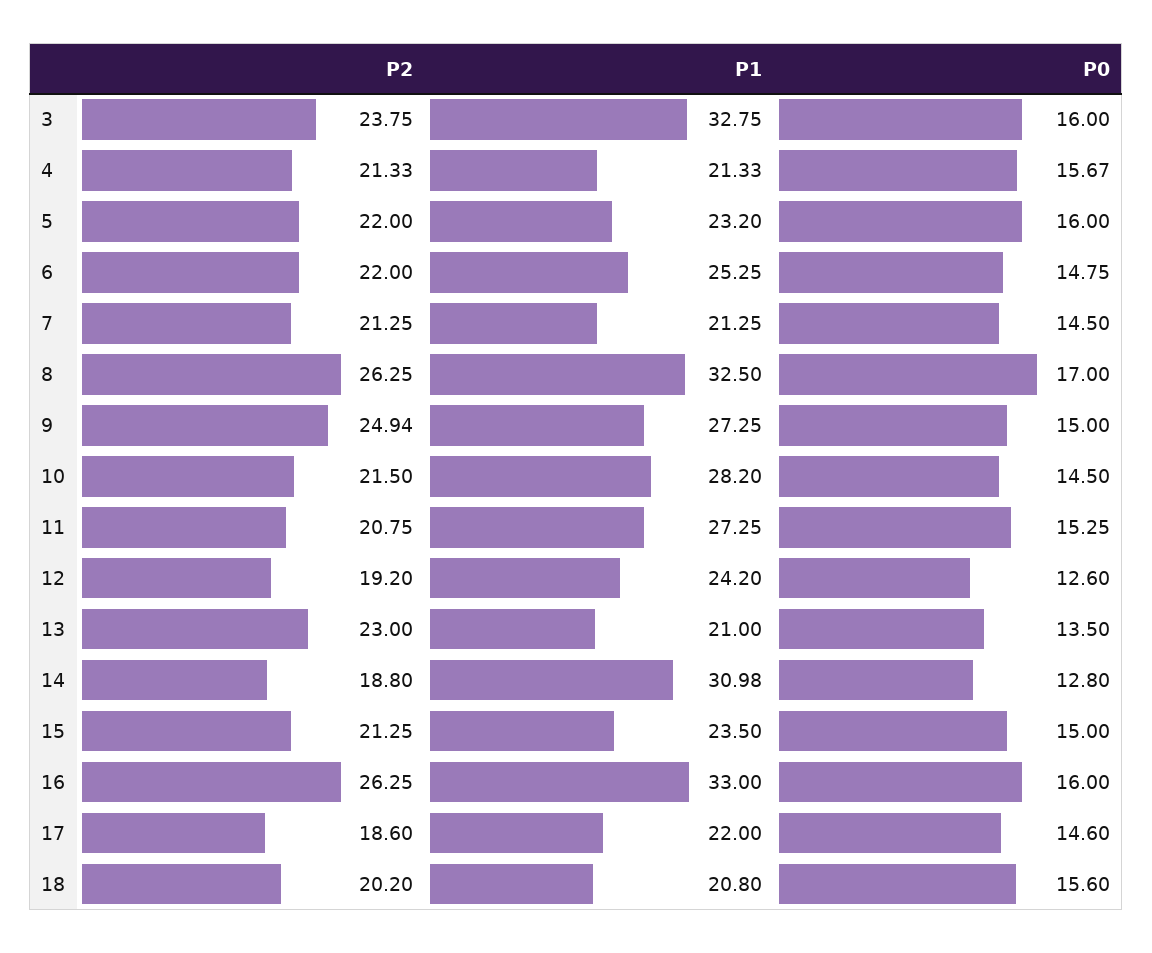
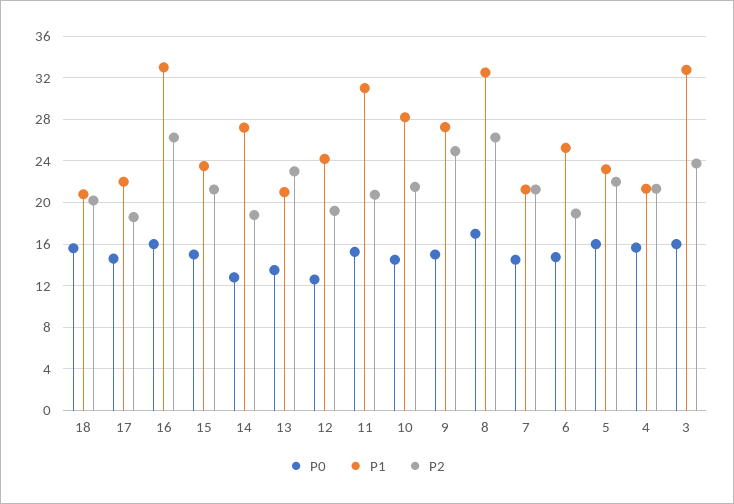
  {
    "P2": {
      "3": 23.75,
      "4": 21.33,
      "5": 22,
-     "6": 22,
+     "6": 19,
      "7": 21.25,
      "8": 26.25,
      "9": 24.94,
      "10": 21.5,
      "11": 20.75,
      "12": 19.2,
      "13": 23,
      "14": 18.8,
      "15": 21.25,
      "16": 26.25,
      "17": 18.6,
      "18": 20.2
    },
    "P1": {
      "3": 32.75,
      "4": 21.33,
      "5": 23.2,
      "6": 25.25,
      "7": 21.25,
      "8": 32.5,
      "9": 27.25,
      "10": 28.2,
-     "11": 27.25,
+     "11": 31,
      "12": 24.2,
      "13": 21,
-     "14": 30.98,
+     "14": 27,
      "15": 23.5,
      "16": 33,
      "17": 22,
      "18": 20.8
    },
    "P0": {
      "3": 16,
      "4": 15.67,
      "5": 16,
      "6": 14.75,
      "7": 14.5,
      "8": 17,
      "9": 15,
      "10": 14.5,
      "11": 15.25,
      "12": 12.6,
      "13": 13.5,
      "14": 12.8,
      "15": 15,
      "16": 16,
      "17": 14.6,
      "18": 15.6
    }
  }

